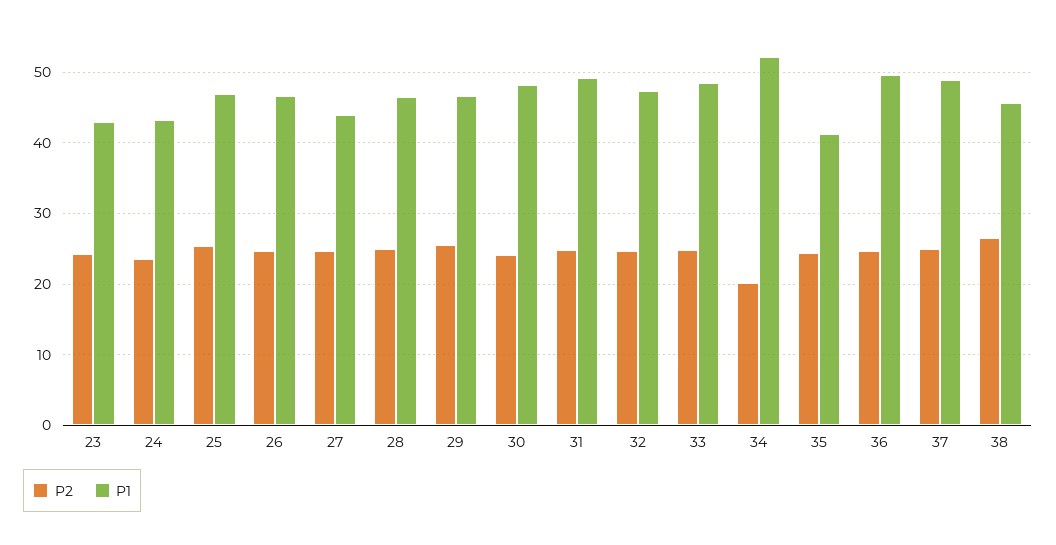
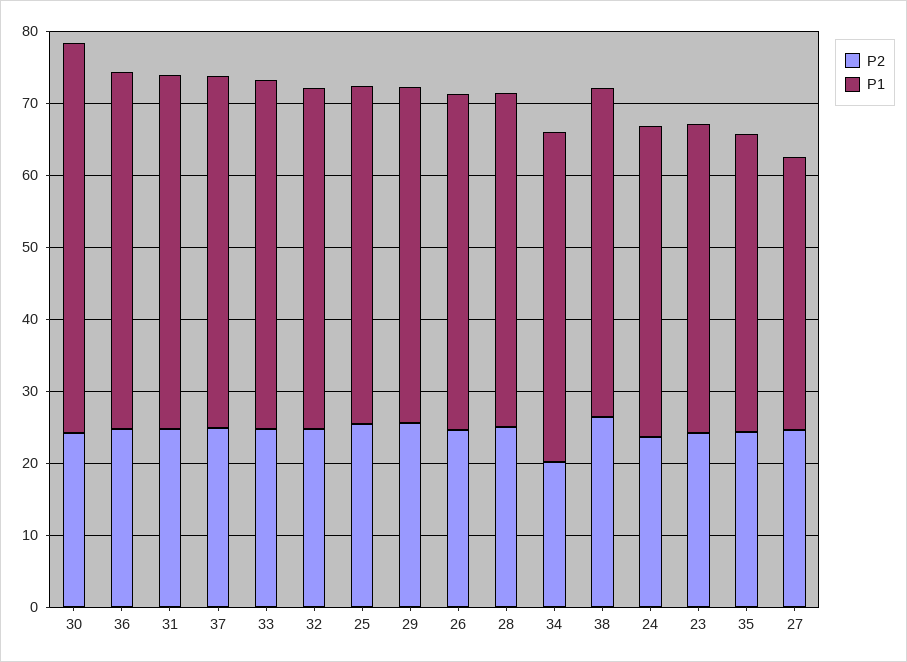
  {
    "P2": {
      "23": 24,
      "24": 24,
      "25": 25,
      "26": 25,
      "27": 25,
      "28": 25,
      "29": 26,
      "30": 24,
      "31": 25,
      "32": 25,
      "33": 25,
      "34": 20,
      "35": 24,
      "36": 25,
      "37": 25,
      "38": 26
    },
    "P1": {
      "23": 43,
      "24": 43,
      "25": 47,
      "26": 47,
-     "27": 44,
+     "27": 38,
      "28": 46,
      "29": 47,
-     "30": 48,
+     "30": 54,
      "31": 49,
      "32": 47,
      "33": 48,
-     "34": 52,
+     "34": 46,
      "35": 41,
      "36": 50,
      "37": 49,
      "38": 46
    }
  }

